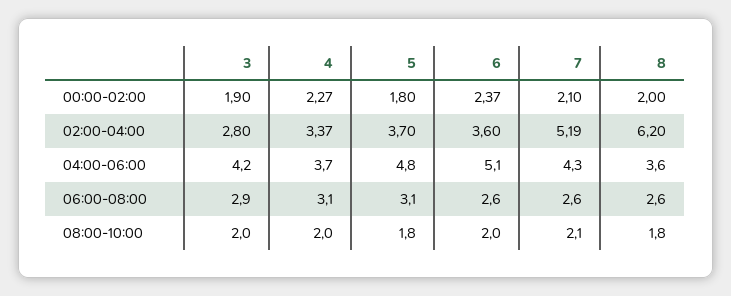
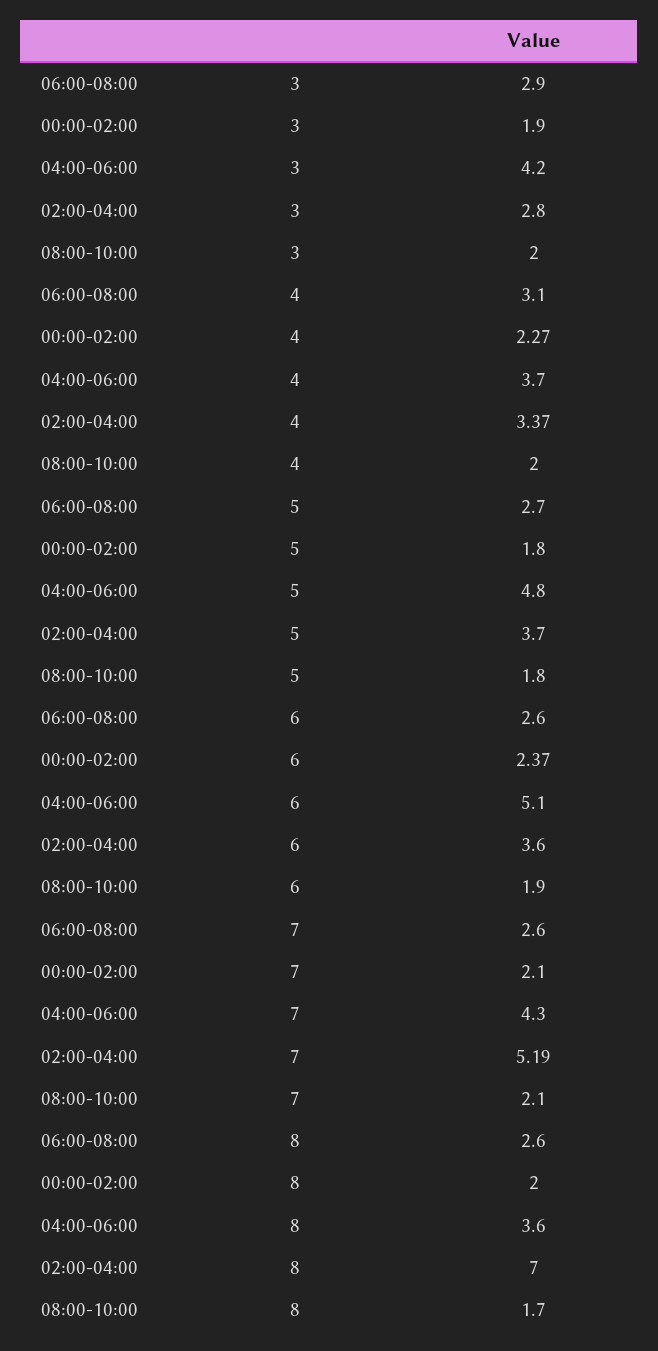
  {
    "3": {
      "00:00-02:00": 1.9,
      "02:00-04:00": 2.8,
      "04:00-06:00": 4.2,
      "06:00-08:00": 2.9,
      "08:00-10:00": 2
    },
    "4": {
      "00:00-02:00": 2.27,
      "02:00-04:00": 3.37,
      "04:00-06:00": 3.7,
      "06:00-08:00": 3.1,
      "08:00-10:00": 2
    },
    "5": {
      "00:00-02:00": 1.8,
      "02:00-04:00": 3.7,
      "04:00-06:00": 4.8,
-     "06:00-08:00": 3.1,
+     "06:00-08:00": 2.7,
      "08:00-10:00": 1.8
    },
    "6": {
      "00:00-02:00": 2.37,
      "02:00-04:00": 3.6,
      "04:00-06:00": 5.1,
      "06:00-08:00": 2.6,
-     "08:00-10:00": 2
+     "08:00-10:00": 1.9
    },
    "7": {
      "00:00-02:00": 2.1,
      "02:00-04:00": 5.19,
      "04:00-06:00": 4.3,
      "06:00-08:00": 2.6,
      "08:00-10:00": 2.1
    },
    "8": {
      "00:00-02:00": 2,
-     "02:00-04:00": 6.2,
+     "02:00-04:00": 7,
      "04:00-06:00": 3.6,
      "06:00-08:00": 2.6,
-     "08:00-10:00": 1.8
+     "08:00-10:00": 1.7
    }
  }

